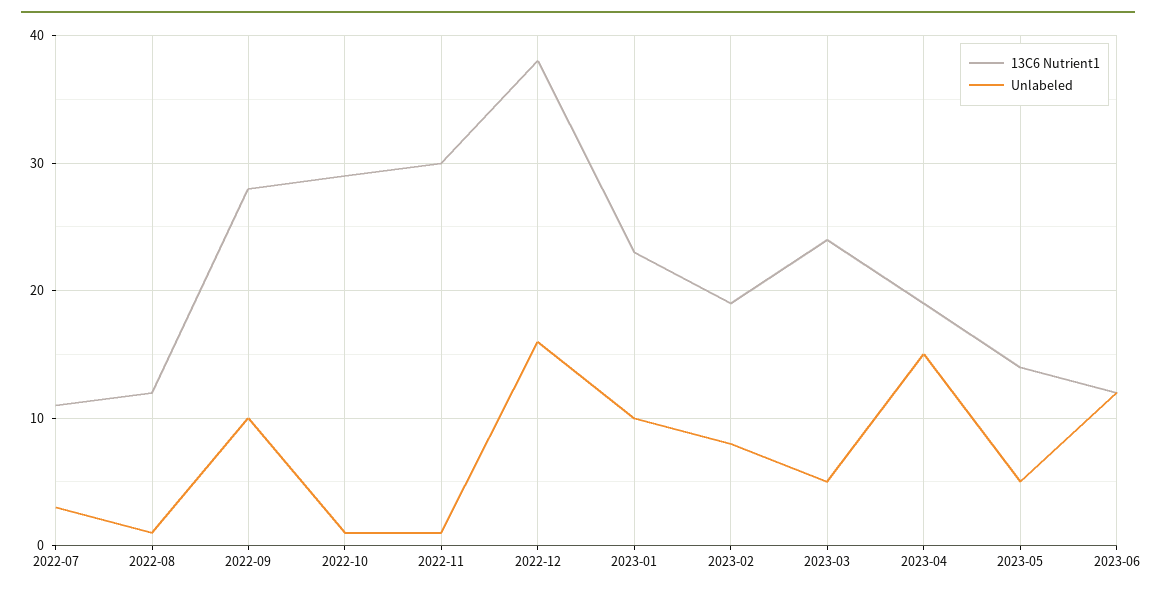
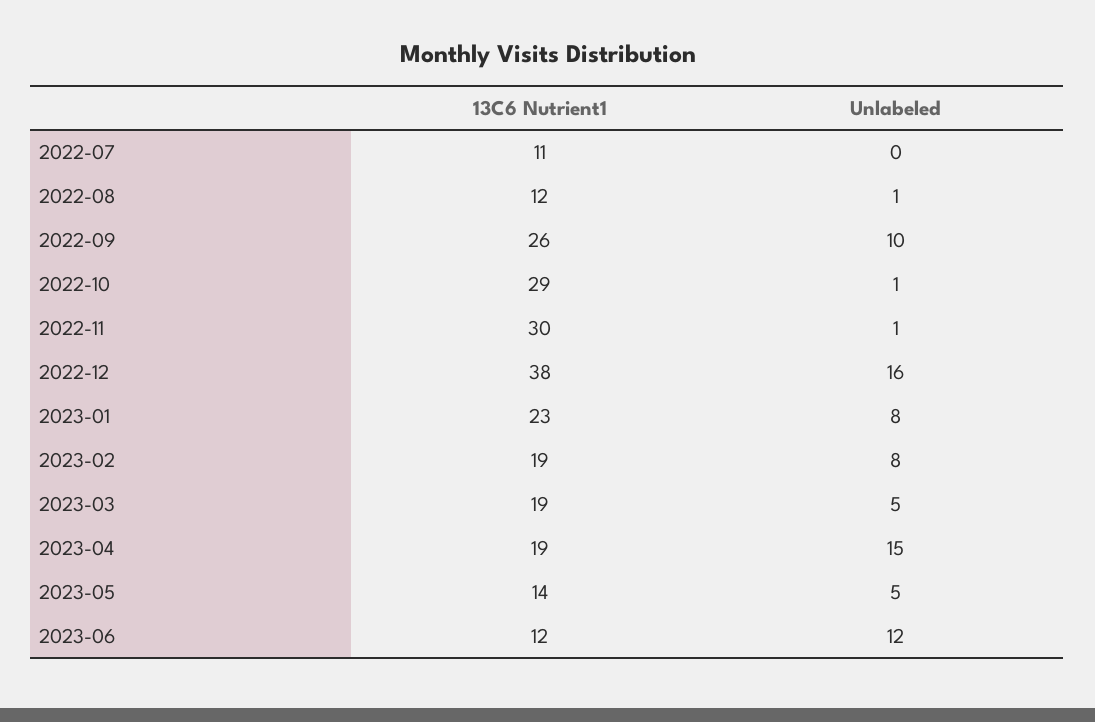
  {
    "13C6 Nutrient1": {
      "2022-07": 11,
      "2022-08": 12,
-     "2022-09": 28,
+     "2022-09": 26,
      "2022-10": 29,
      "2022-11": 30,
      "2022-12": 38,
      "2023-01": 23,
      "2023-02": 19,
-     "2023-03": 24,
+     "2023-03": 19,
      "2023-04": 19,
      "2023-05": 14,
      "2023-06": 12
    },
    "Unlabeled": {
-     "2022-07": 3,
+     "2022-07": 0,
      "2022-08": 1,
      "2022-09": 10,
      "2022-10": 1,
      "2022-11": 1,
      "2022-12": 16,
-     "2023-01": 10,
+     "2023-01": 8,
      "2023-02": 8,
      "2023-03": 5,
      "2023-04": 15,
      "2023-05": 5,
      "2023-06": 12
    }
  }

